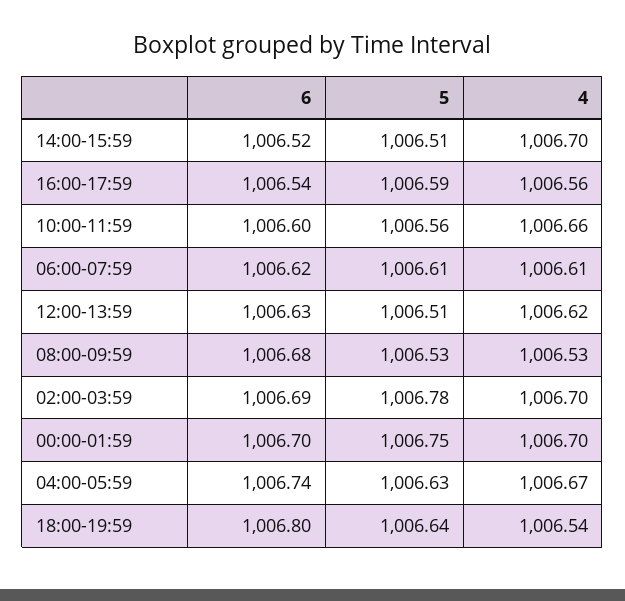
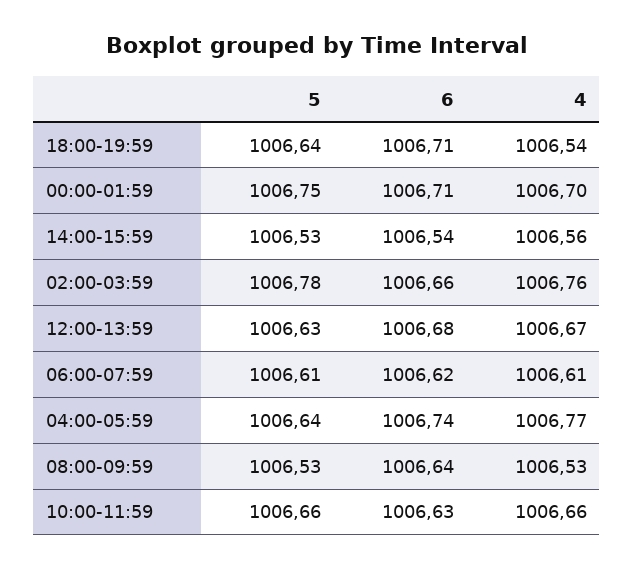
  {
    "6": {
-     "14:00-15:59": 1006.52,
+     "14:00-15:59": 1006.54,
-     "16:00-17:59": 1006.54,
-     "10:00-11:59": 1006.6,
+     "10:00-11:59": 1006.63,
      "06:00-07:59": 1006.62,
-     "12:00-13:59": 1006.63,
+     "12:00-13:59": 1006.68,
-     "08:00-09:59": 1006.68,
+     "08:00-09:59": 1006.64,
-     "02:00-03:59": 1006.69,
+     "02:00-03:59": 1006.66,
-     "00:00-01:59": 1006.7,
+     "00:00-01:59": 1006.71,
      "04:00-05:59": 1006.74,
-     "18:00-19:59": 1006.8
+     "18:00-19:59": 1006.71
    },
    "5": {
-     "14:00-15:59": 1006.51,
+     "14:00-15:59": 1006.53,
-     "16:00-17:59": 1006.59,
-     "10:00-11:59": 1006.56,
+     "10:00-11:59": 1006.66,
      "06:00-07:59": 1006.61,
-     "12:00-13:59": 1006.51,
+     "12:00-13:59": 1006.63,
      "08:00-09:59": 1006.53,
      "02:00-03:59": 1006.78,
      "00:00-01:59": 1006.75,
-     "04:00-05:59": 1006.63,
+     "04:00-05:59": 1006.64,
      "18:00-19:59": 1006.64
    },
    "4": {
-     "14:00-15:59": 1006.7,
+     "14:00-15:59": 1006.56,
-     "16:00-17:59": 1006.56,
      "10:00-11:59": 1006.66,
      "06:00-07:59": 1006.61,
-     "12:00-13:59": 1006.62,
+     "12:00-13:59": 1006.67,
      "08:00-09:59": 1006.53,
-     "02:00-03:59": 1006.7,
+     "02:00-03:59": 1006.76,
      "00:00-01:59": 1006.7,
-     "04:00-05:59": 1006.67,
+     "04:00-05:59": 1006.77,
      "18:00-19:59": 1006.54
    }
  }

